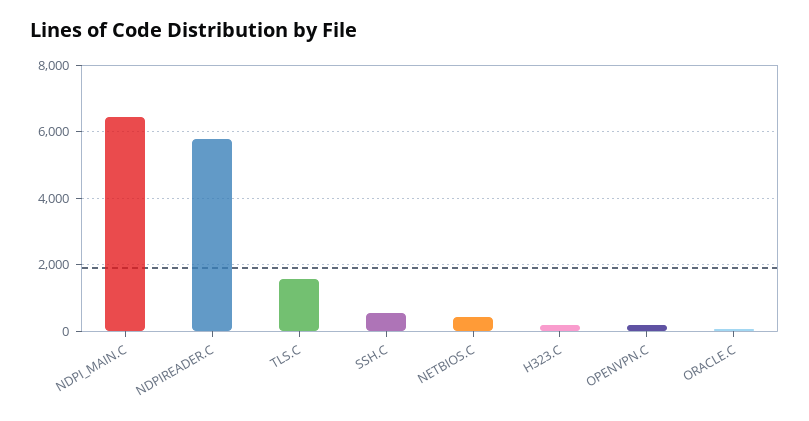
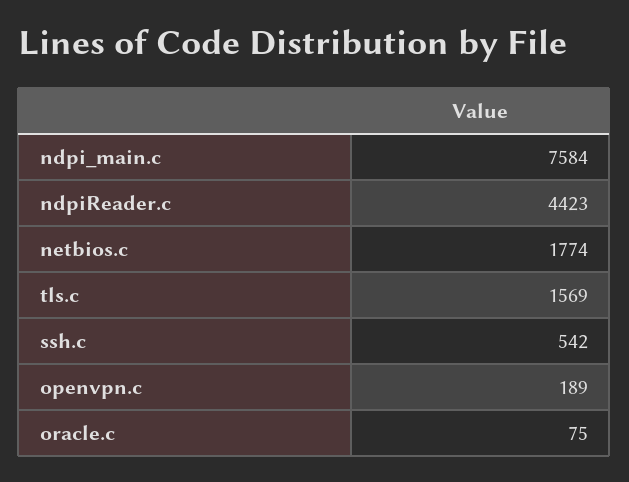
  {
-   "NDPI_MAIN.C": 6400,
+   "NDPI_MAIN.C": 7584,
-   "NDPIREADER.C": 5800,
+   "NDPIREADER.C": 4423,
    "TLS.C": 1569,
    "SSH.C": 542,
-   "NETBIOS.C": 400,
+   "NETBIOS.C": 1774,
-   "H323.C": 200,
    "OPENVPN.C": 189,
    "ORACLE.C": 75
  }

